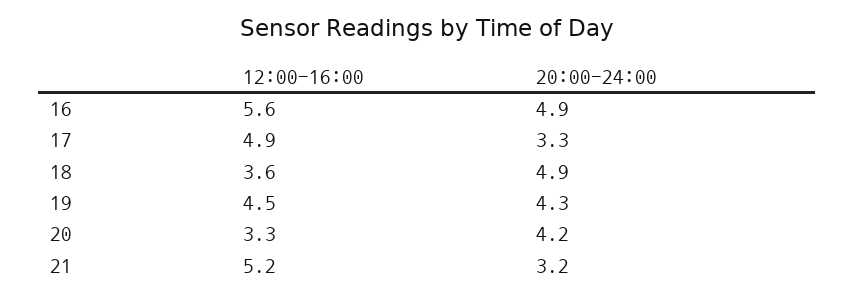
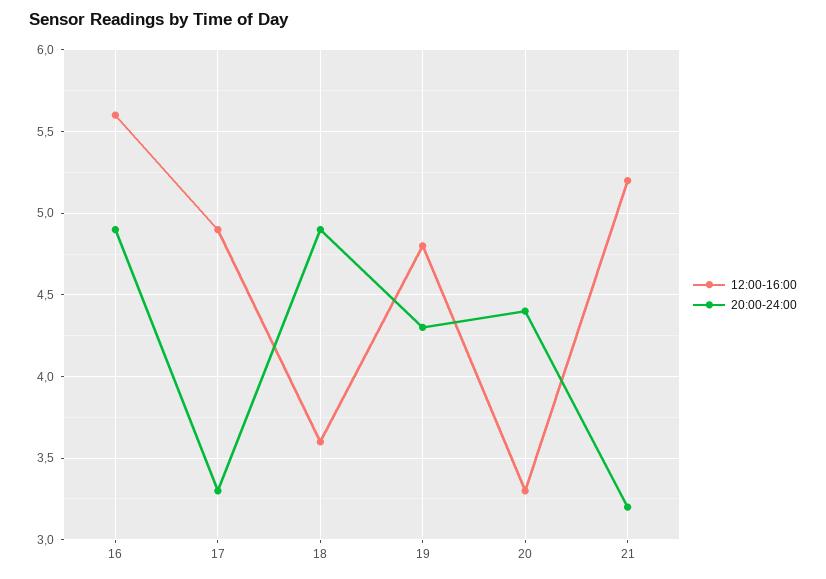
  {
    "12:00-16:00": {
      "16": 5.6,
      "17": 4.9,
      "18": 3.6,
-     "19": 4.5,
+     "19": 4.8,
      "20": 3.3,
      "21": 5.2
    },
    "20:00-24:00": {
      "16": 4.9,
      "17": 3.3,
      "18": 4.9,
      "19": 4.3,
-     "20": 4.2,
+     "20": 4.4,
      "21": 3.2
    }
  }

